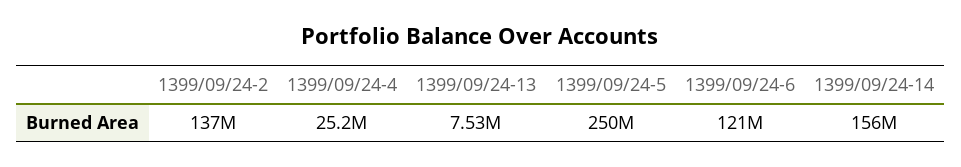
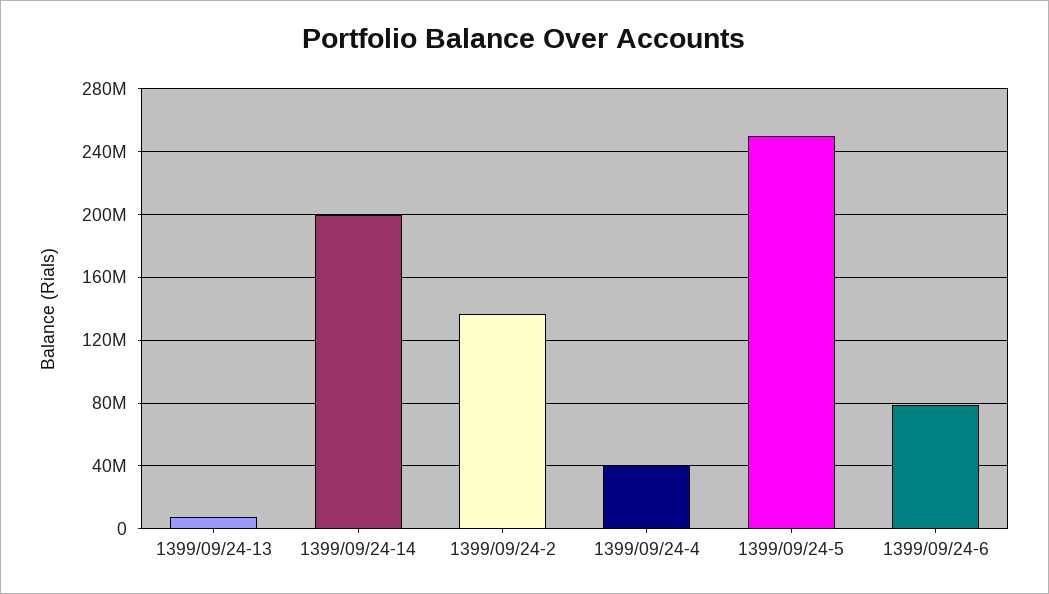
  {
    "1399/09/24-2": 137000000,
-   "1399/09/24-4": 25200000,
+   "1399/09/24-4": 40000000,
    "1399/09/24-13": 7530000,
    "1399/09/24-5": 250000000,
-   "1399/09/24-6": 121000000,
+   "1399/09/24-6": 80000000,
-   "1399/09/24-14": 156000000
+   "1399/09/24-14": 200000000
  }

